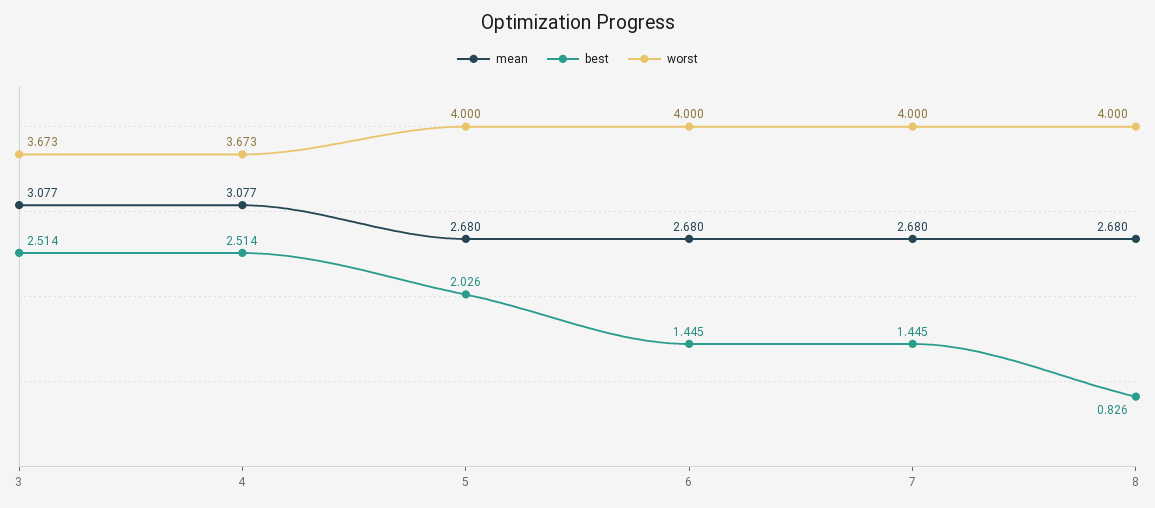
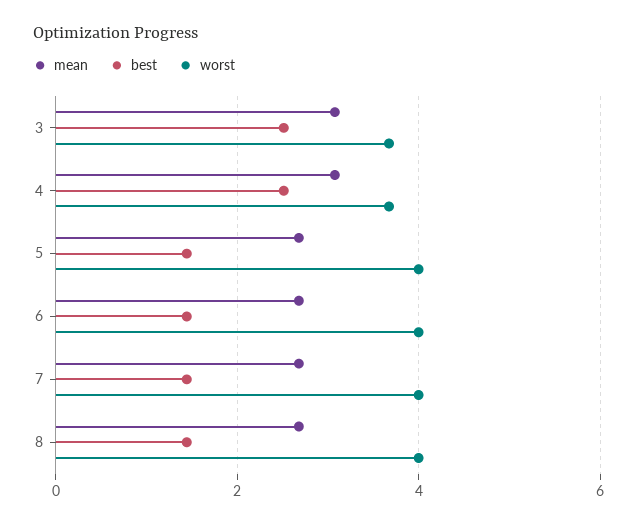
  {
    "mean": {
      "3": 3.077,
      "4": 3.077,
      "5": 2.68,
      "6": 2.68,
      "7": 2.68,
      "8": 2.68
    },
    "best": {
      "3": 2.514,
      "4": 2.514,
-     "5": 2.026,
+     "5": 1.4,
      "6": 1.445,
      "7": 1.445,
-     "8": 0.826
+     "8": 1.4
    },
    "worst": {
      "3": 3.673,
      "4": 3.673,
      "5": 4,
      "6": 4,
      "7": 4,
      "8": 4
    }
  }

